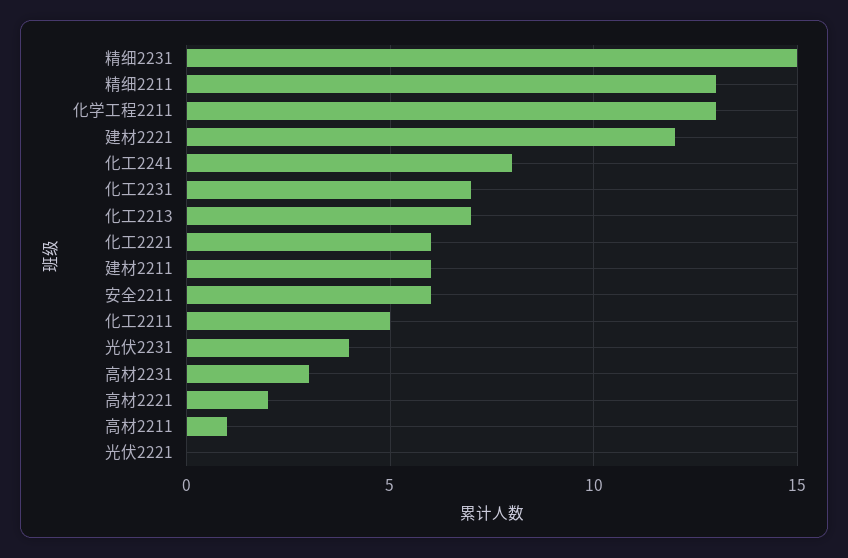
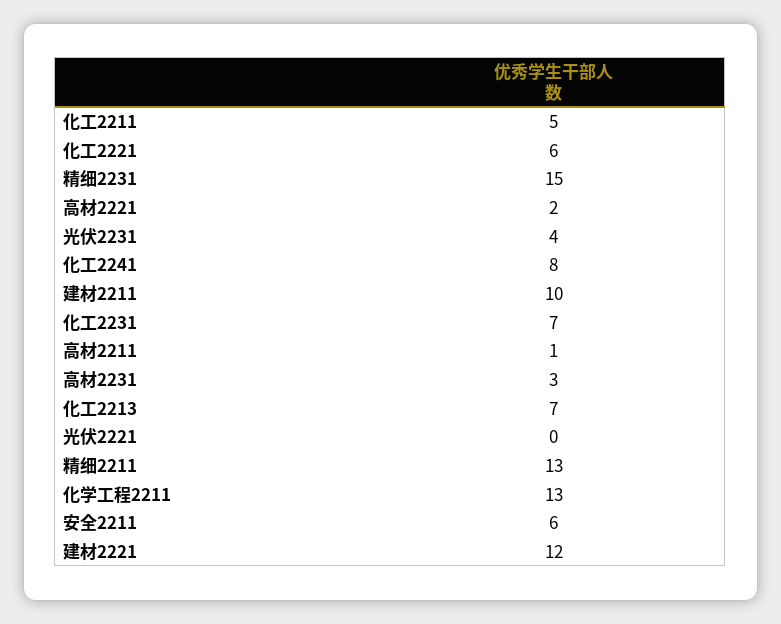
  {
    "精细2231": 15,
    "精细2211": 13,
    "化学工程2211": 13,
    "建材2221": 12,
    "化工2241": 8,
    "化工2231": 7,
    "化工2213": 7,
    "化工2221": 6,
-   "建材2211": 6,
+   "建材2211": 10,
    "安全2211": 6,
    "化工2211": 5,
    "光伏2231": 4,
    "高材2231": 3,
    "高材2221": 2,
    "高材2211": 1,
    "光伏2221": 0
  }

